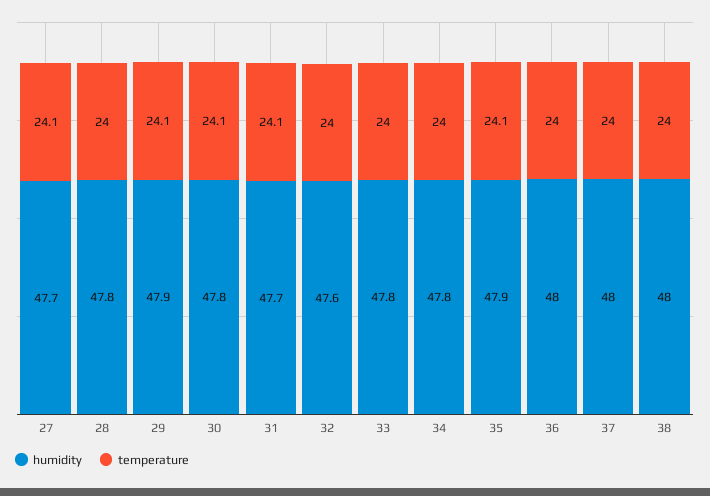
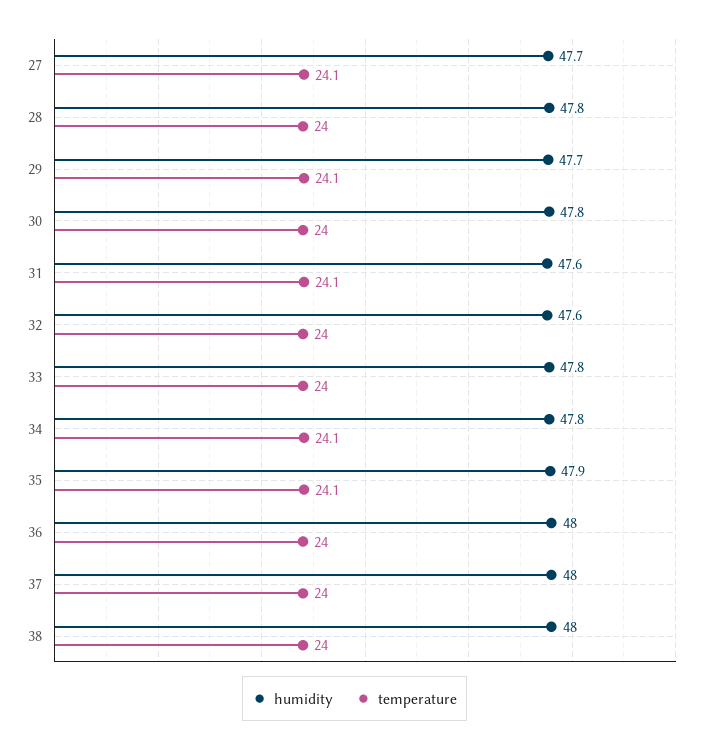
  {
    "humidity": {
      "27": 47.7,
      "28": 47.8,
-     "29": 47.9,
+     "29": 47.7,
      "30": 47.8,
-     "31": 47.7,
+     "31": 47.6,
      "32": 47.6,
      "33": 47.8,
      "34": 47.8,
      "35": 47.9,
      "36": 48,
      "37": 48,
      "38": 48
    },
    "temperature": {
      "27": 24.1,
      "28": 24,
      "29": 24.1,
-     "30": 24.1,
+     "30": 24,
      "31": 24.1,
      "32": 24,
      "33": 24,
-     "34": 24,
+     "34": 24.1,
      "35": 24.1,
      "36": 24,
      "37": 24,
      "38": 24
    }
  }

